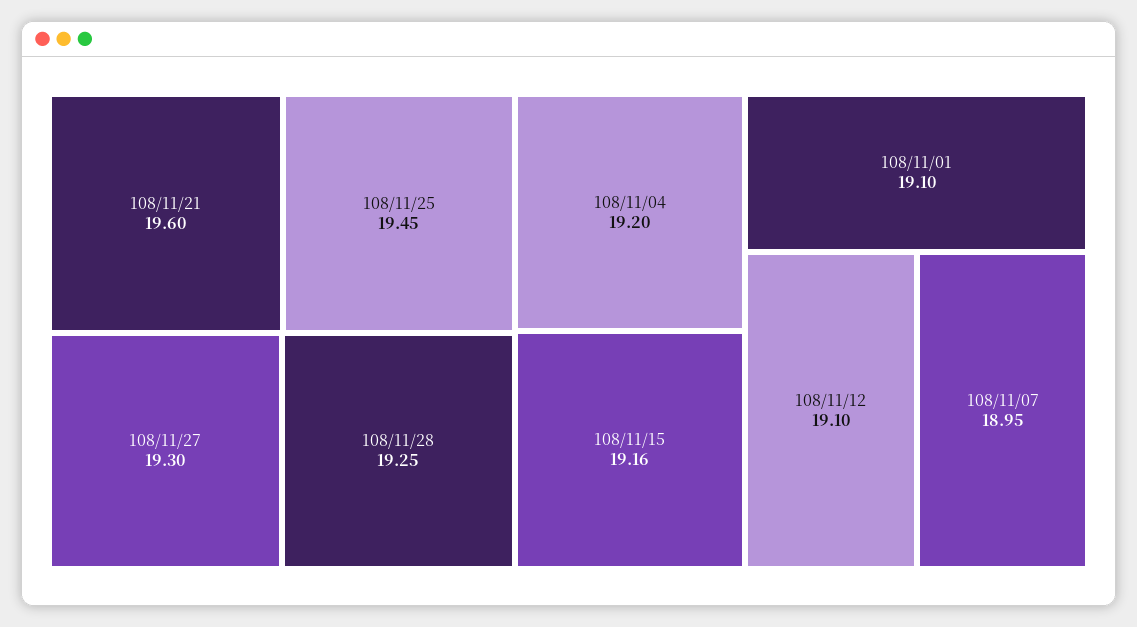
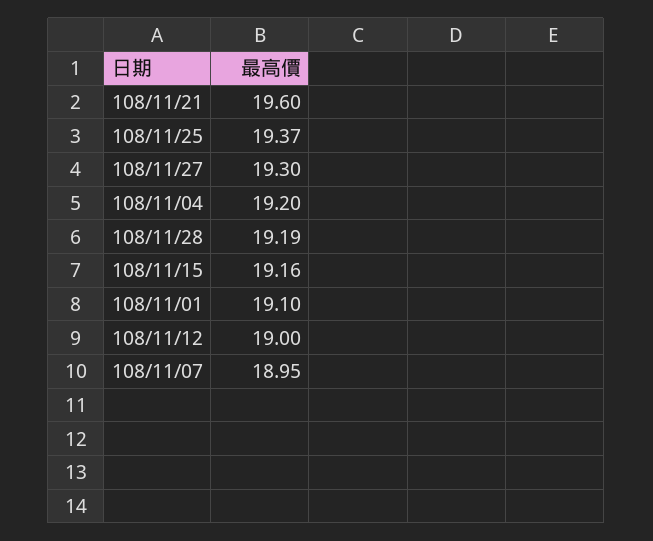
  {
    "108/11/21": 19.6,
-   "108/11/25": 19.45,
+   "108/11/25": 19.37,
    "108/11/27": 19.3,
-   "108/11/28": 19.25,
+   "108/11/28": 19.19,
    "108/11/04": 19.2,
    "108/11/15": 19.16,
    "108/11/01": 19.1,
-   "108/11/12": 19.1,
+   "108/11/12": 19,
    "108/11/07": 18.95
  }

